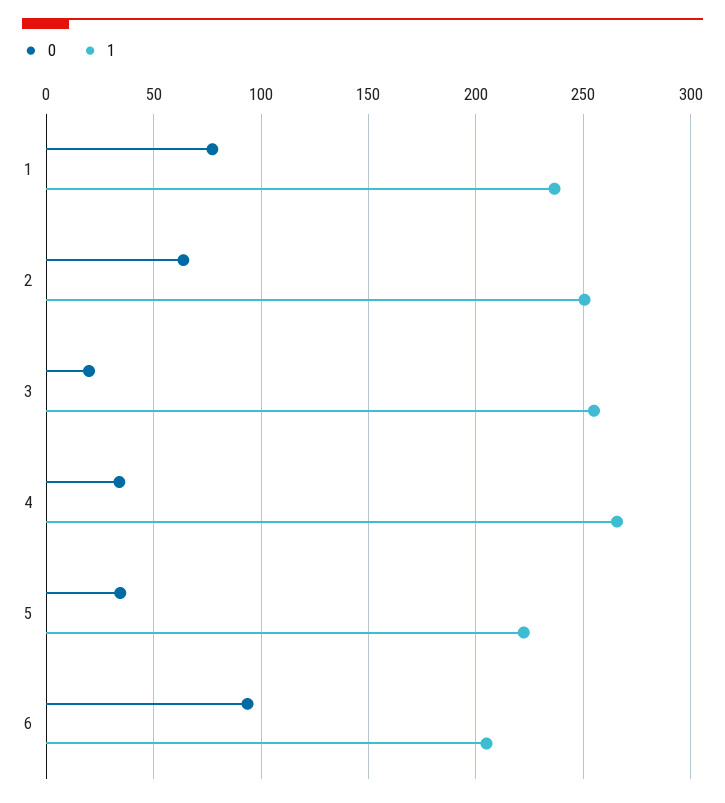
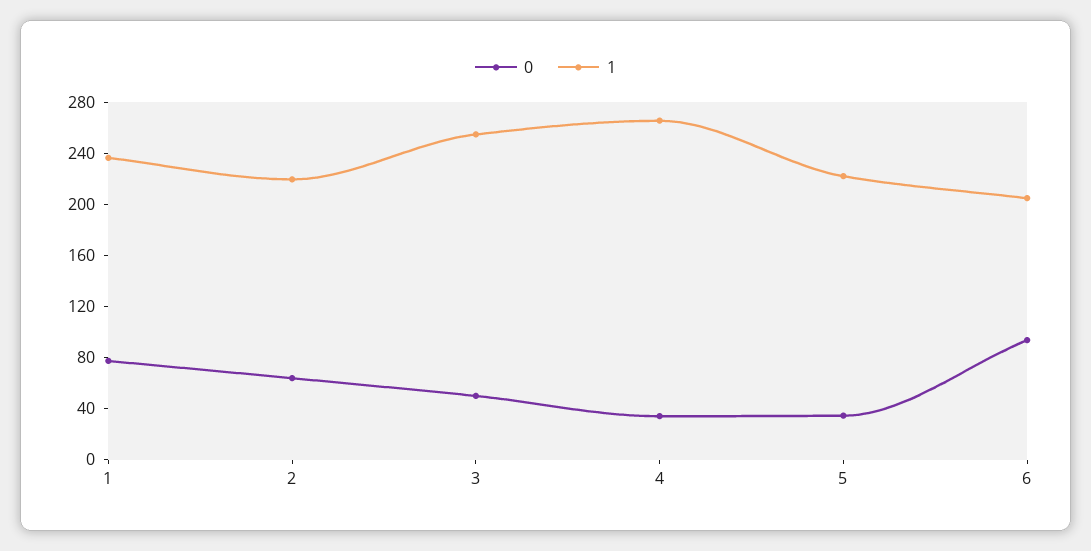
  {
    "0": {
      "1": 75,
      "2": 65,
-     "3": 20,
+     "3": 50,
      "4": 35,
      "5": 35,
      "6": 95
    },
    "1": {
      "1": 235,
-     "2": 250,
+     "2": 220,
      "3": 255,
      "4": 265,
      "5": 220,
      "6": 205
    }
  }

